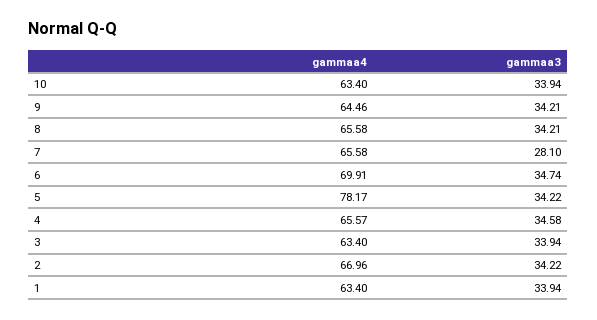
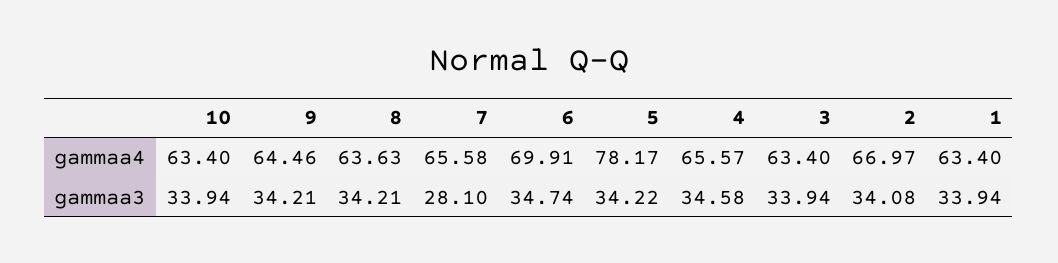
  {
    "gammaa4": {
      "10": 63.4,
      "9": 64.46,
-     "8": 65.58,
+     "8": 63.63,
      "7": 65.58,
      "6": 69.91,
      "5": 78.17,
      "4": 65.57,
      "3": 63.4,
-     "2": 66.96,
+     "2": 66.97,
      "1": 63.4
    },
    "gammaa3": {
      "10": 33.94,
      "9": 34.21,
      "8": 34.21,
      "7": 28.1,
      "6": 34.74,
      "5": 34.22,
      "4": 34.58,
      "3": 33.94,
-     "2": 34.22,
+     "2": 34.08,
      "1": 33.94
    }
  }

